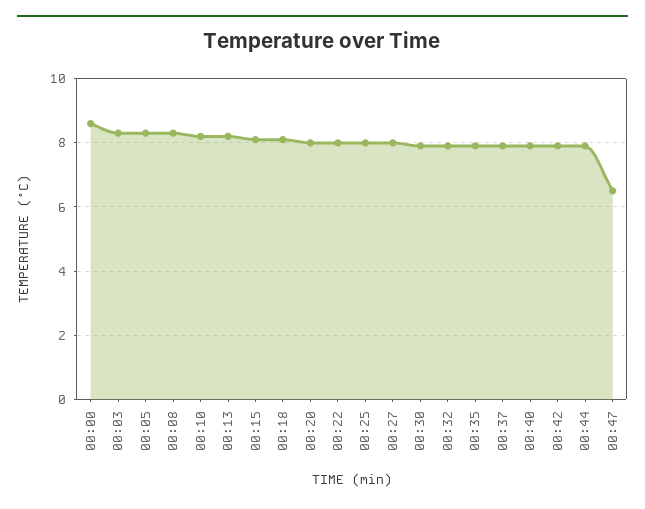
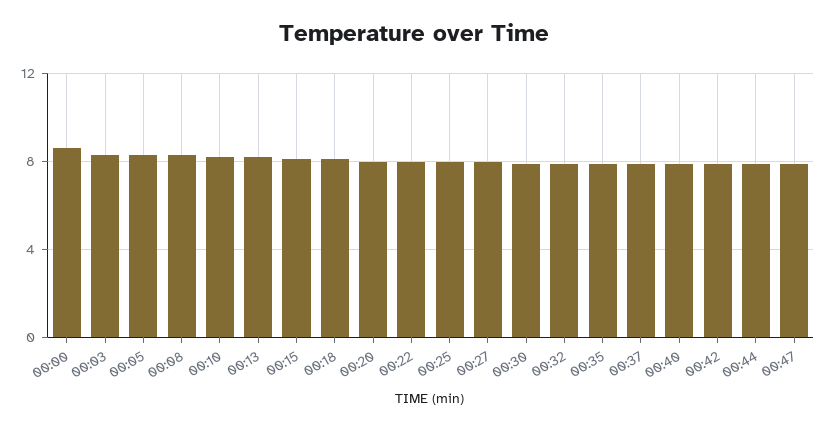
  {
    "00:00": 8.5,
    "00:03": 8.5,
    "00:05": 8.5,
    "00:08": 8.5,
    "00:10": 8,
    "00:13": 8,
    "00:15": 8,
    "00:18": 8,
    "00:20": 8,
    "00:22": 8,
    "00:25": 8,
    "00:27": 8,
    "00:30": 8,
    "00:32": 8,
    "00:35": 8,
    "00:37": 8,
    "00:40": 8,
    "00:42": 8,
    "00:44": 8,
-   "00:47": 6.5
+   "00:47": 8
  }

